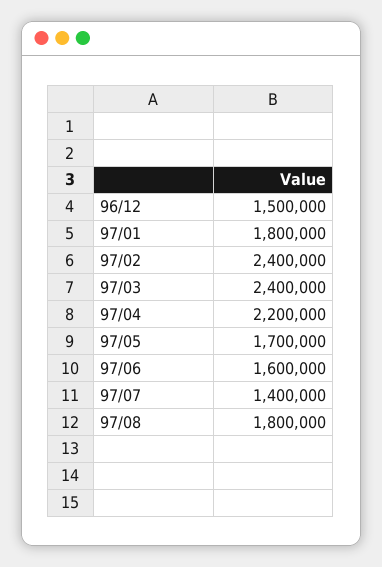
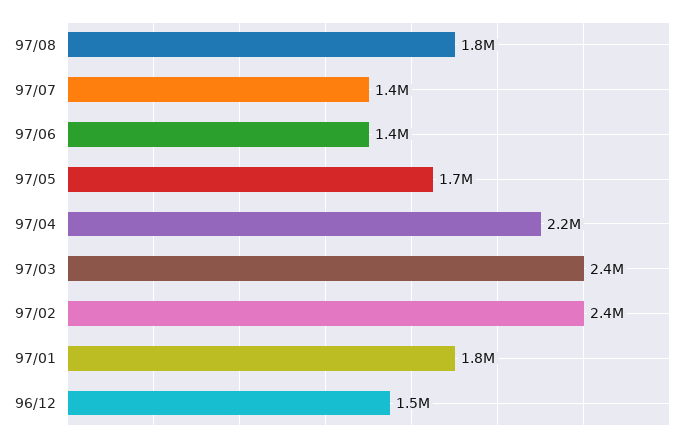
  {
    "96/12": 1500000,
    "97/01": 1800000,
    "97/02": 2400000,
    "97/03": 2400000,
    "97/04": 2200000,
    "97/05": 1700000,
-   "97/06": 1600000,
+   "97/06": 1400000,
    "97/07": 1400000,
    "97/08": 1800000
  }

